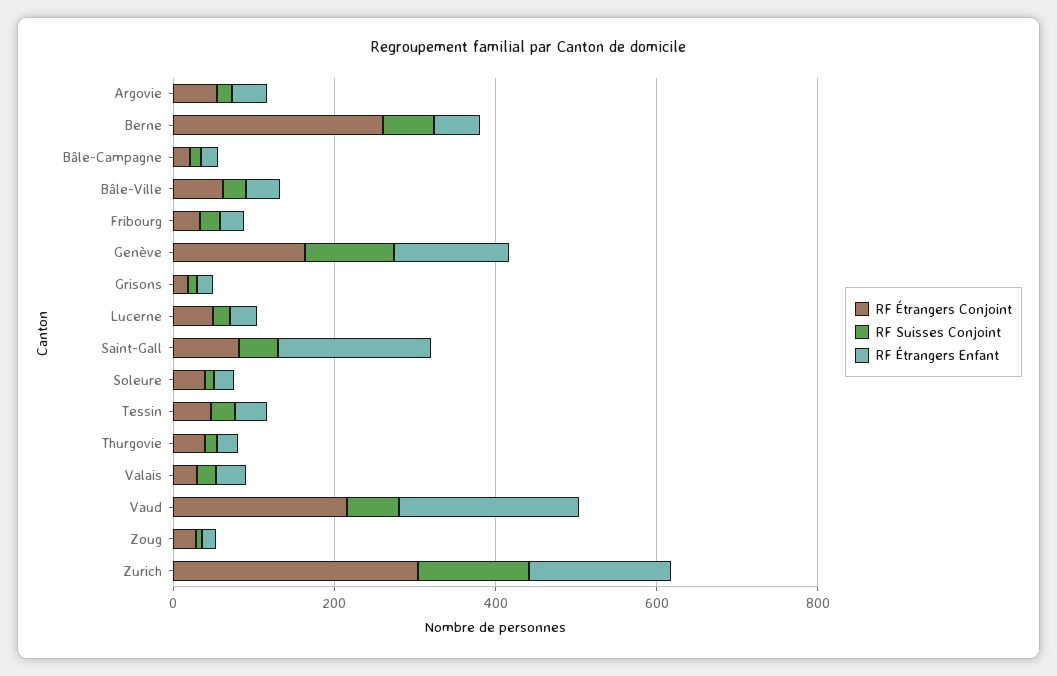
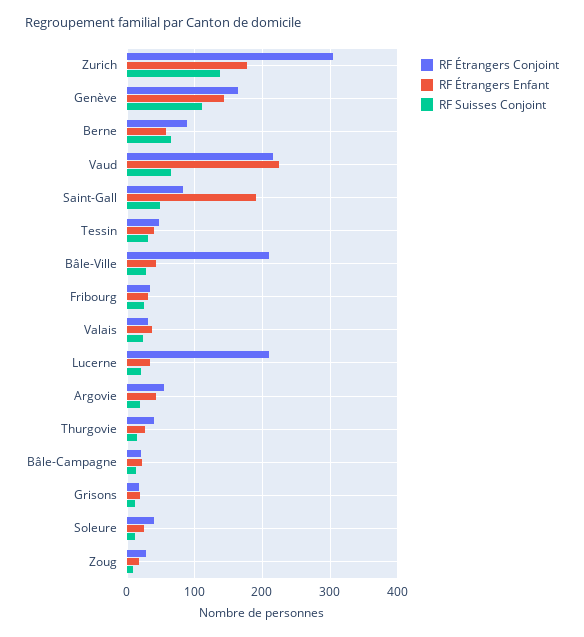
  {
    "RF Étrangers Conjoint": {
      "Argovie": 50,
-     "Berne": 250,
+     "Berne": 90,
      "Bâle-Campagne": 20,
-     "Bâle-Ville": 50,
+     "Bâle-Ville": 210,
      "Fribourg": 30,
      "Genève": 160,
      "Grisons": 20,
-     "Lucerne": 50,
+     "Lucerne": 210,
      "Saint-Gall": 80,
      "Soleure": 40,
      "Tessin": 50,
      "Thurgovie": 40,
      "Valais": 30,
      "Vaud": 220,
      "Zoug": 30,
      "Zurich": 300
    },
    "RF Suisses Conjoint": {
      "Argovie": 20,
      "Berne": 60,
      "Bâle-Campagne": 10,
      "Bâle-Ville": 30,
      "Fribourg": 30,
      "Genève": 110,
      "Grisons": 10,
      "Lucerne": 20,
      "Saint-Gall": 50,
      "Soleure": 10,
      "Tessin": 30,
      "Thurgovie": 10,
      "Valais": 20,
      "Vaud": 60,
      "Zoug": 10,
      "Zurich": 140
    },
    "RF Étrangers Enfant": {
      "Argovie": 40,
      "Berne": 60,
      "Bâle-Campagne": 20,
      "Bâle-Ville": 40,
      "Fribourg": 30,
      "Genève": 140,
      "Grisons": 20,
      "Lucerne": 30,
      "Saint-Gall": 190,
      "Soleure": 30,
      "Tessin": 40,
      "Thurgovie": 30,
      "Valais": 40,
      "Vaud": 220,
      "Zoug": 20,
      "Zurich": 180
    }
  }

